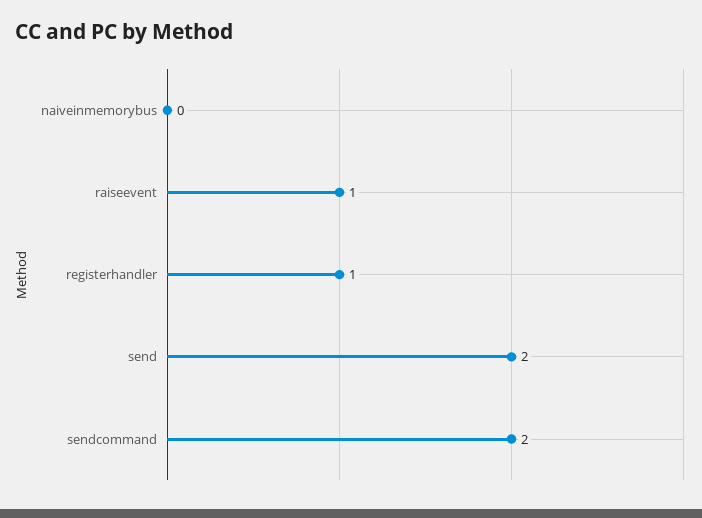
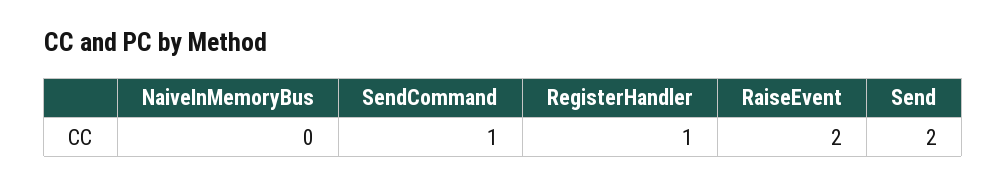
  {
    "naiveinmemorybus": 0,
-   "raiseevent": 1,
+   "raiseevent": 2,
    "registerhandler": 1,
    "send": 2,
-   "sendcommand": 2
+   "sendcommand": 1
  }

